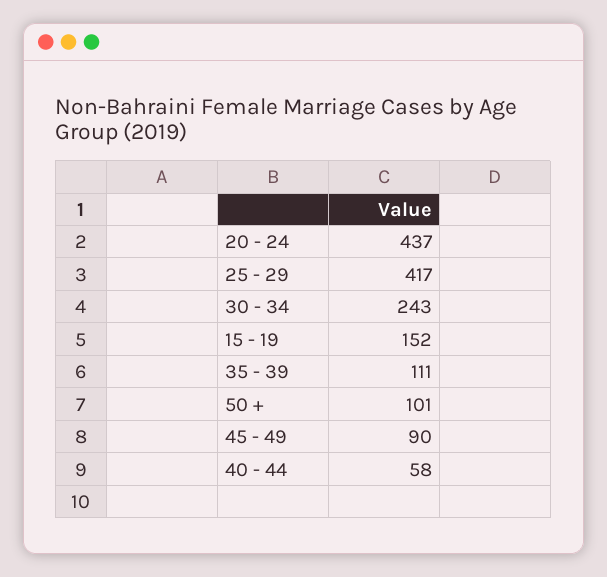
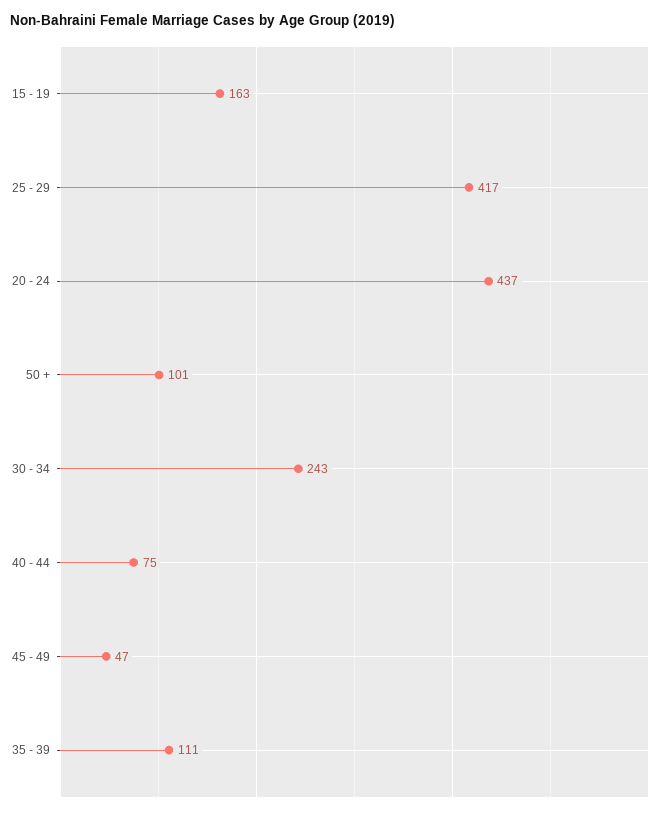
  {
    "20 - 24": 437,
    "25 - 29": 417,
    "30 - 34": 243,
-   "15 - 19": 152,
+   "15 - 19": 163,
    "35 - 39": 111,
    "50 +": 101,
-   "45 - 49": 90,
+   "45 - 49": 47,
-   "40 - 44": 58
+   "40 - 44": 75
  }

